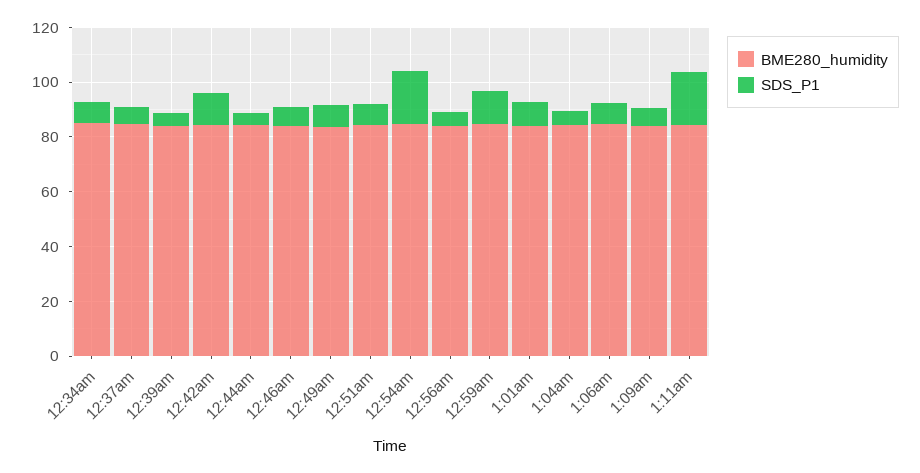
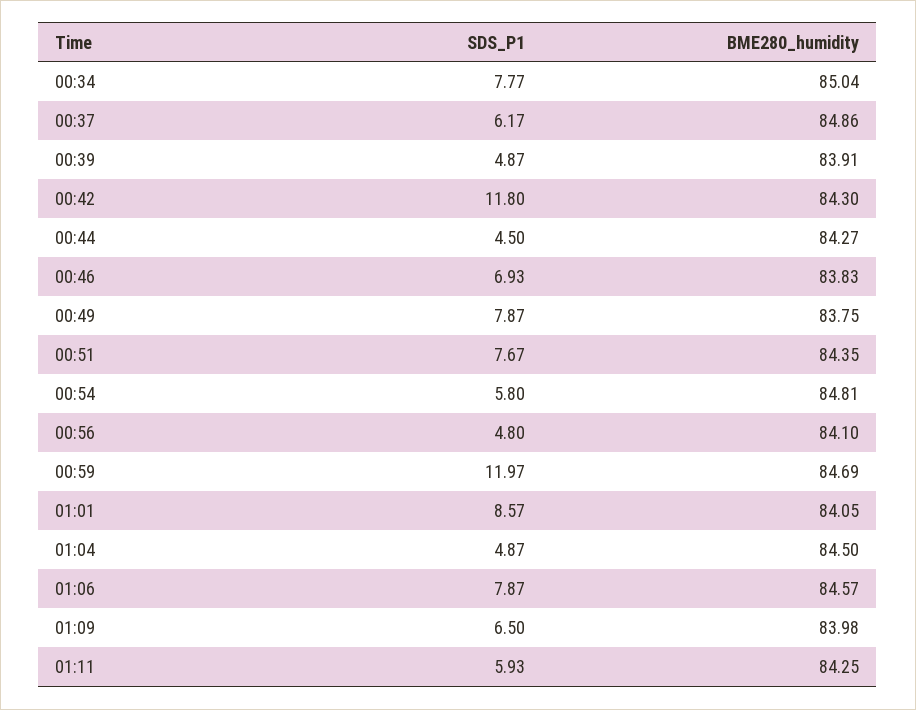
  {
    "BME280_humidity": {
      "12:34am": 85.04,
      "12:37am": 84.86,
      "12:39am": 83.91,
      "12:42am": 84.3,
      "12:44am": 84.27,
      "12:46am": 83.83,
      "12:49am": 83.75,
      "12:51am": 84.35,
      "12:54am": 84.81,
      "12:56am": 84.1,
      "12:59am": 84.69,
      "1:01am": 84.05,
      "1:04am": 84.5,
      "1:06am": 84.57,
      "1:09am": 83.98,
      "1:11am": 84.25
    },
    "SDS_P1": {
      "12:34am": 7.77,
      "12:37am": 6.17,
      "12:39am": 4.87,
      "12:42am": 11.8,
      "12:44am": 4.5,
      "12:46am": 6.93,
      "12:49am": 7.87,
      "12:51am": 7.67,
-     "12:54am": 20,
+     "12:54am": 5.8,
      "12:56am": 4.8,
      "12:59am": 11.97,
      "1:01am": 8.57,
      "1:04am": 4.87,
      "1:06am": 7.87,
      "1:09am": 6.5,
-     "1:11am": 20
+     "1:11am": 5.93
    }
  }

